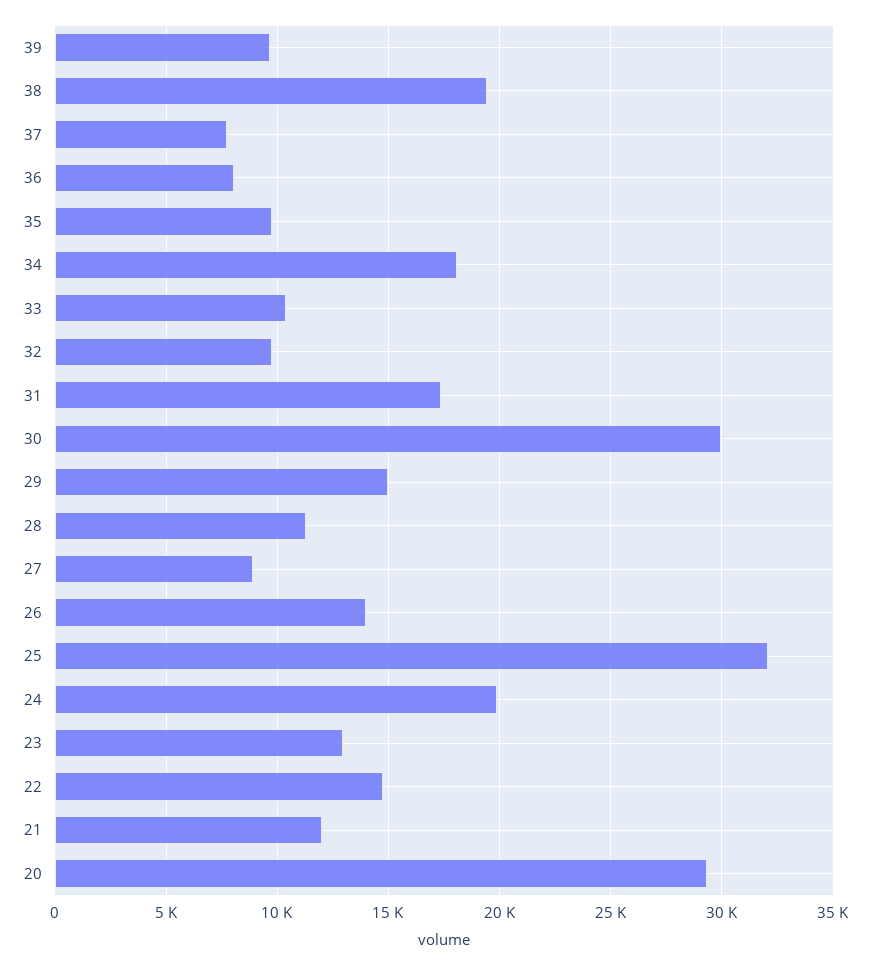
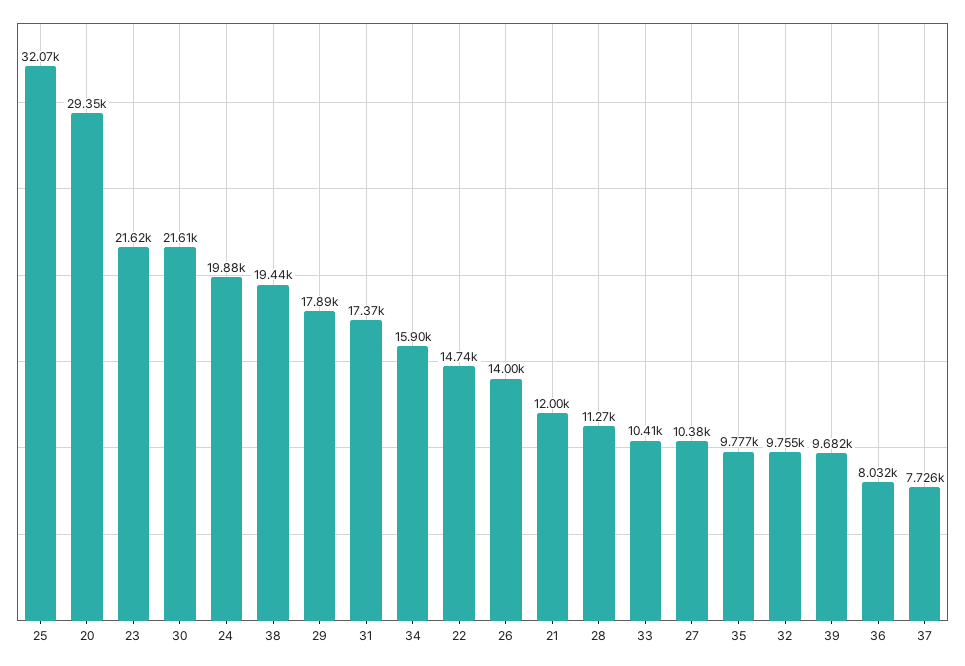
  {
    "39": 9682,
    "38": 19440,
    "37": 7726,
    "36": 8032,
    "35": 9777,
-   "34": 18000,
+   "34": 15900,
    "33": 10410,
    "32": 9755,
    "31": 17370,
-   "30": 30000,
+   "30": 21610,
-   "29": 15000,
+   "29": 17890,
    "28": 11270,
-   "27": 9000,
+   "27": 10380,
    "26": 14000,
    "25": 32070,
    "24": 19880,
-   "23": 13000,
+   "23": 21620,
    "22": 14740,
    "21": 12000,
    "20": 29350
  }

